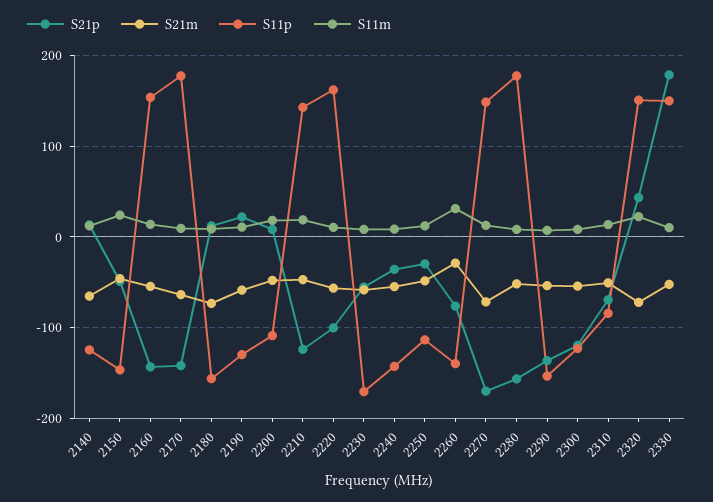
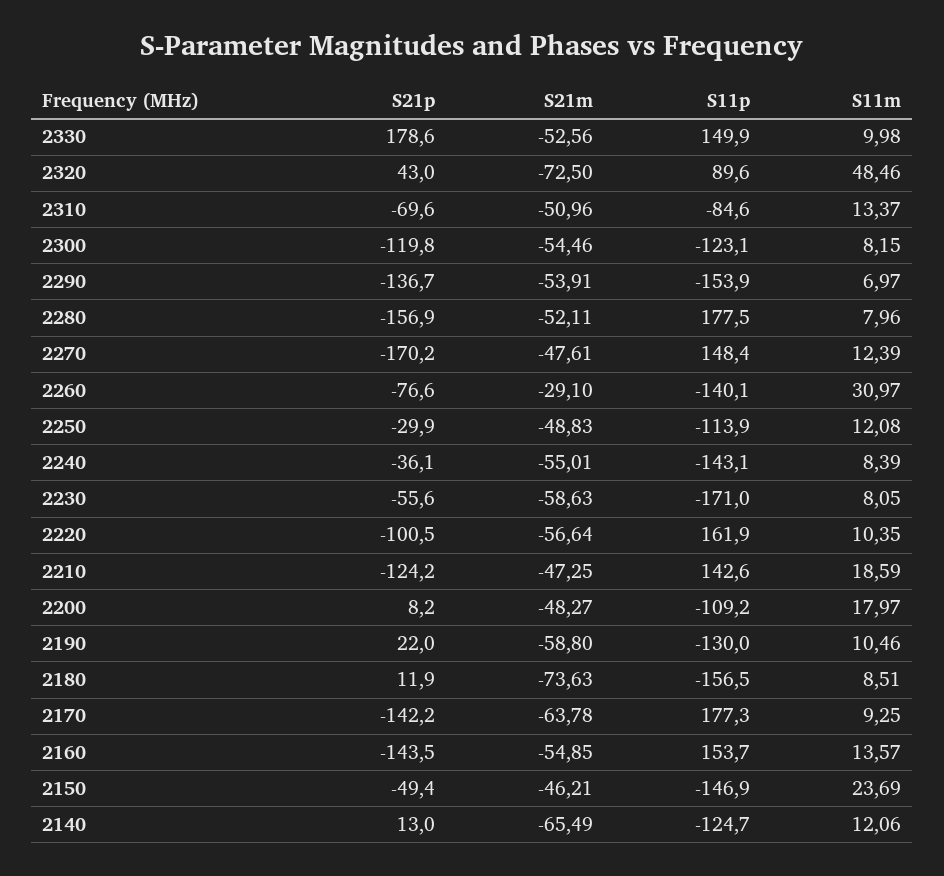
  {
    "S21p": {
      "2140": 13,
      "2150": -49.4,
      "2160": -143.5,
      "2170": -142.2,
      "2180": 11.9,
      "2190": 22,
      "2200": 8.2,
      "2210": -124.2,
      "2220": -100.5,
      "2230": -55.6,
      "2240": -36.1,
      "2250": -29.9,
      "2260": -76.6,
      "2270": -170.2,
      "2280": -156.9,
      "2290": -136.7,
      "2300": -119.8,
      "2310": -69.6,
      "2320": 43,
      "2330": 178.6
    },
    "S21m": {
      "2140": -65.49,
      "2150": -46.21,
      "2160": -54.85,
      "2170": -63.78,
      "2180": -73.63,
      "2190": -58.8,
      "2200": -48.27,
      "2210": -47.25,
      "2220": -56.64,
      "2230": -58.63,
      "2240": -55.01,
      "2250": -48.83,
      "2260": -29.1,
-     "2270": -70,
+     "2270": -47.61,
      "2280": -52.11,
      "2290": -53.91,
      "2300": -54.46,
      "2310": -50.96,
      "2320": -72.5,
      "2330": -52.56
    },
    "S11p": {
      "2140": -124.7,
      "2150": -146.9,
      "2160": 153.7,
      "2170": 177.3,
      "2180": -156.5,
      "2190": -130,
      "2200": -109.2,
      "2210": 142.6,
      "2220": 161.9,
      "2230": -171,
      "2240": -143.1,
      "2250": -113.9,
      "2260": -140.1,
      "2270": 148.4,
      "2280": 177.5,
      "2290": -153.9,
      "2300": -123.1,
      "2310": -84.6,
-     "2320": 150,
+     "2320": 89.6,
      "2330": 149.9
    },
    "S11m": {
      "2140": 12.06,
      "2150": 23.69,
      "2160": 13.57,
      "2170": 9.25,
      "2180": 8.51,
      "2190": 10.46,
      "2200": 17.97,
      "2210": 18.59,
      "2220": 10.35,
      "2230": 8.05,
      "2240": 8.39,
      "2250": 12.08,
      "2260": 30.97,
      "2270": 12.39,
      "2280": 7.96,
      "2290": 6.97,
      "2300": 8.15,
      "2310": 13.37,
-     "2320": 20,
+     "2320": 48.46,
      "2330": 9.98
    }
  }

